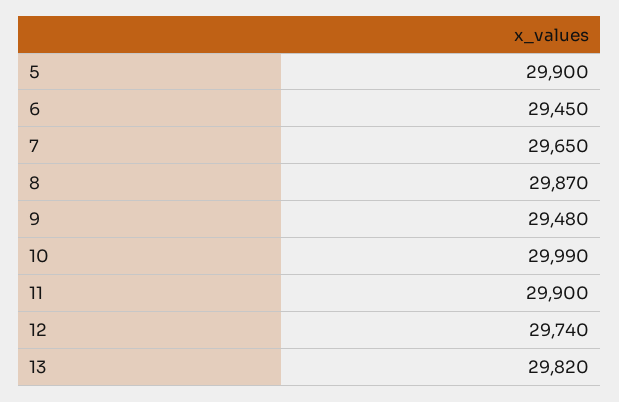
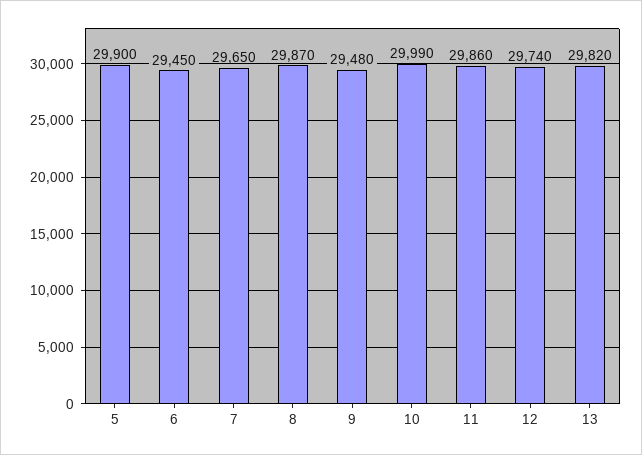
  {
    "5": 29900,
    "6": 29450,
    "7": 29650,
    "8": 29870,
    "9": 29480,
    "10": 29990,
-   "11": 29900,
+   "11": 29860,
    "12": 29740,
    "13": 29820
  }

